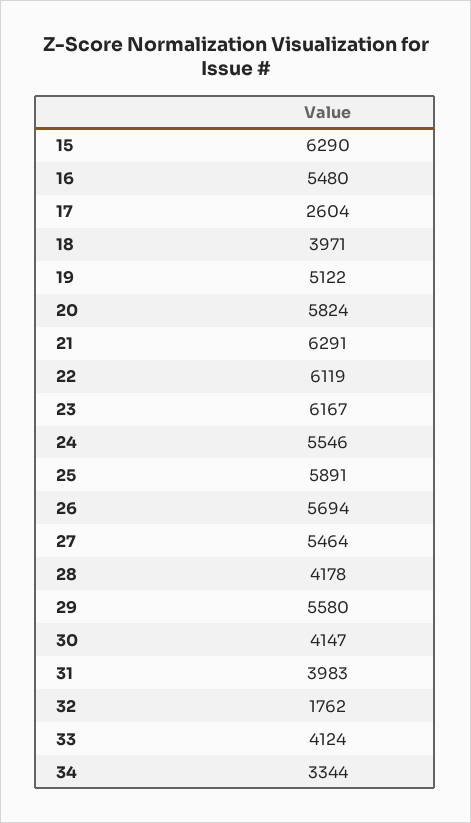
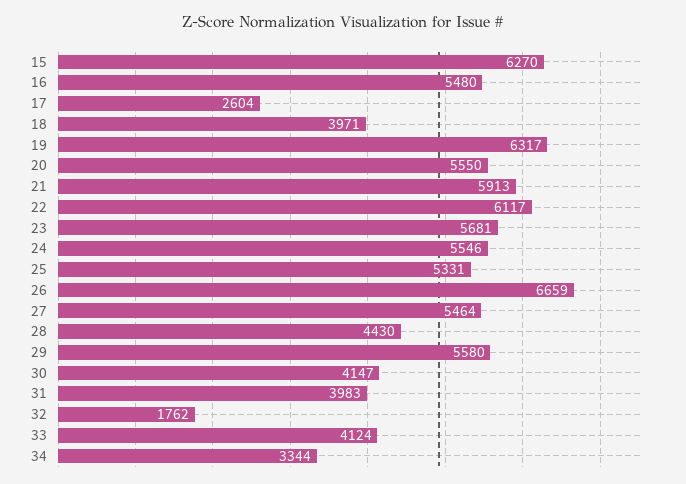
  {
-   "15": 6290,
+   "15": 6270,
    "16": 5480,
    "17": 2604,
    "18": 3971,
-   "19": 5122,
+   "19": 6317,
-   "20": 5824,
+   "20": 5550,
-   "21": 6291,
+   "21": 5913,
-   "22": 6119,
+   "22": 6117,
-   "23": 6167,
+   "23": 5681,
    "24": 5546,
-   "25": 5891,
+   "25": 5331,
-   "26": 5694,
+   "26": 6659,
    "27": 5464,
-   "28": 4178,
+   "28": 4430,
    "29": 5580,
    "30": 4147,
    "31": 3983,
    "32": 1762,
    "33": 4124,
    "34": 3344
  }

